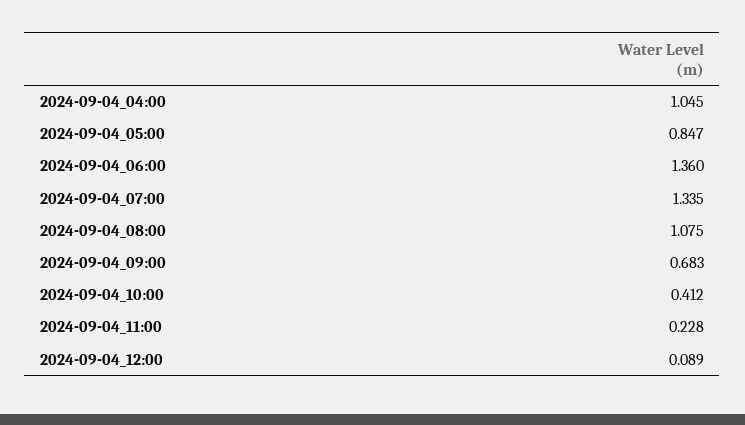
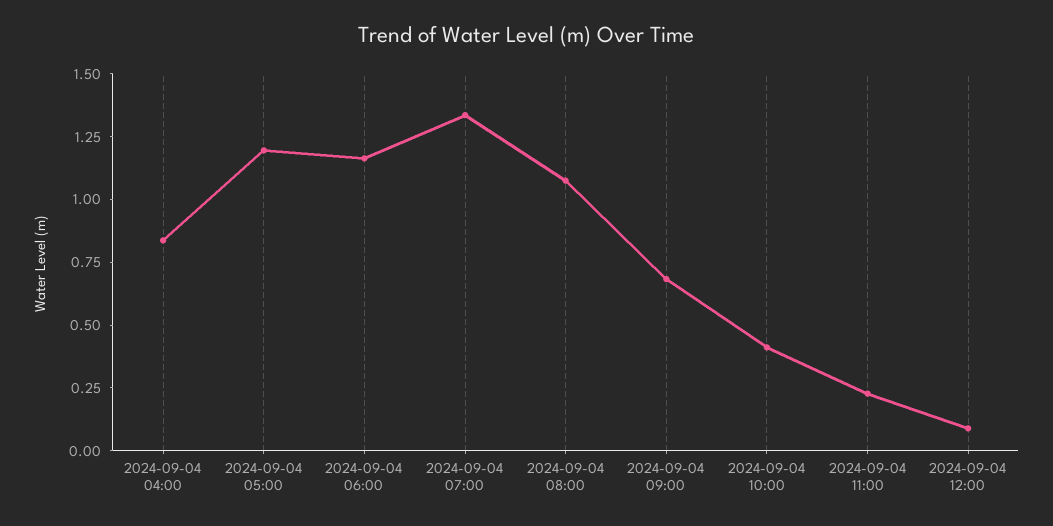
  {
-   "2024-09-04_04:00": 1.045,
+   "2024-09-04_04:00": 0.85,
-   "2024-09-04_05:00": 0.847,
+   "2024-09-04_05:00": 1.2,
-   "2024-09-04_06:00": 1.36,
+   "2024-09-04_06:00": 1.15,
    "2024-09-04_07:00": 1.335,
    "2024-09-04_08:00": 1.075,
    "2024-09-04_09:00": 0.683,
    "2024-09-04_10:00": 0.412,
    "2024-09-04_11:00": 0.228,
    "2024-09-04_12:00": 0.089
  }

